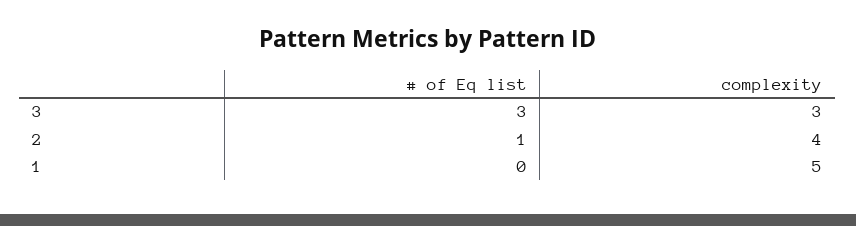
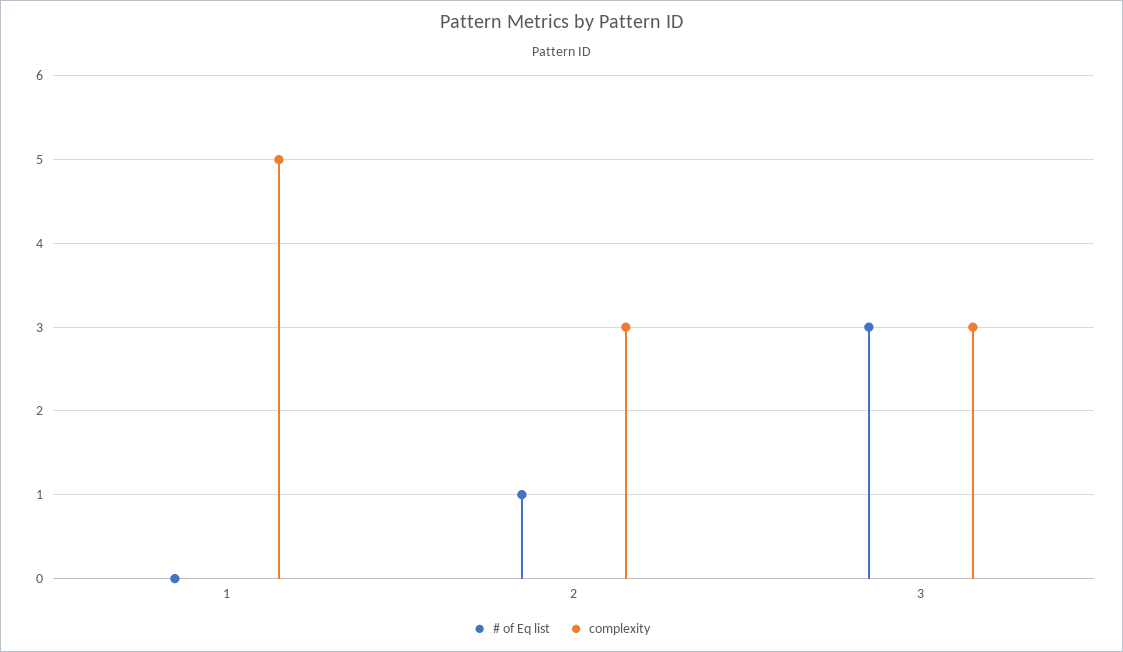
  {
    "# of Eq list": {
      "3": 3,
      "2": 1,
      "1": 0
    },
    "complexity": {
      "3": 3,
-     "2": 4,
+     "2": 3,
      "1": 5
    }
  }

